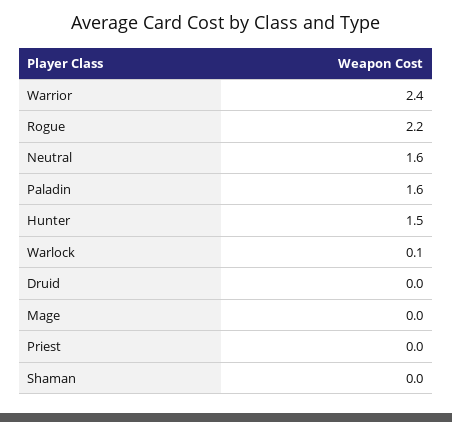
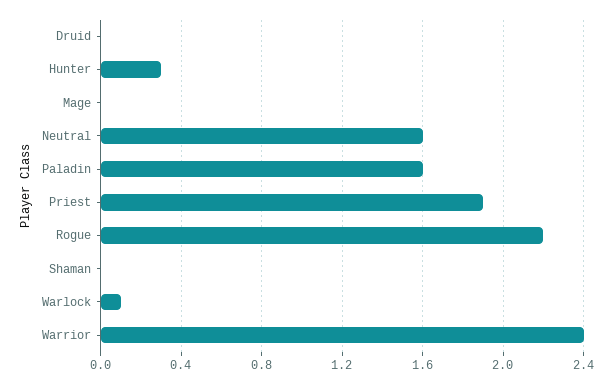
  {
    "Warrior": 2.4,
    "Rogue": 2.2,
    "Neutral": 1.6,
    "Paladin": 1.6,
-   "Hunter": 1.5,
+   "Hunter": 0.3,
    "Warlock": 0.1,
    "Druid": 0,
    "Mage": 0,
-   "Priest": 0,
+   "Priest": 1.9,
    "Shaman": 0
  }

